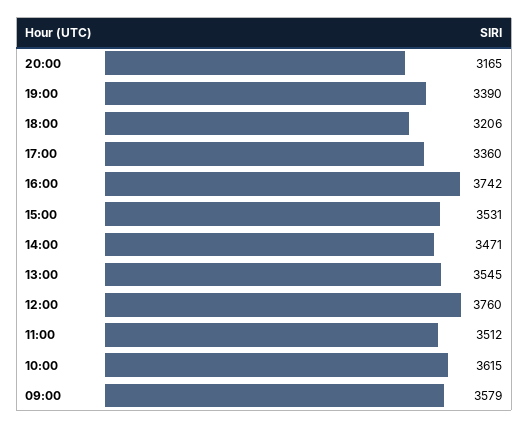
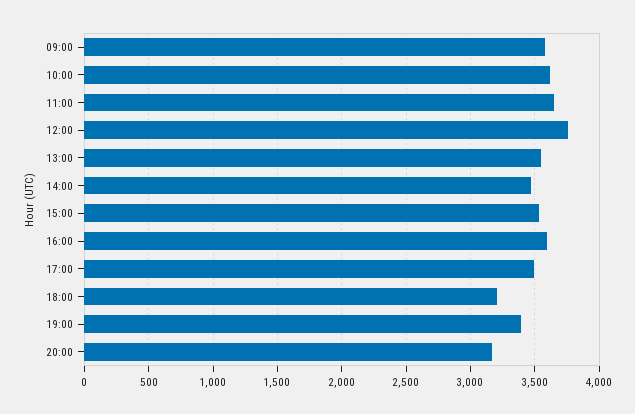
  {
    "20:00": 3165,
    "19:00": 3390,
    "18:00": 3206,
-   "17:00": 3360,
+   "17:00": 3500,
-   "16:00": 3742,
+   "16:00": 3600,
    "15:00": 3531,
    "14:00": 3471,
    "13:00": 3545,
    "12:00": 3760,
-   "11:00": 3512,
+   "11:00": 3650,
    "10:00": 3615,
    "09:00": 3579
  }

